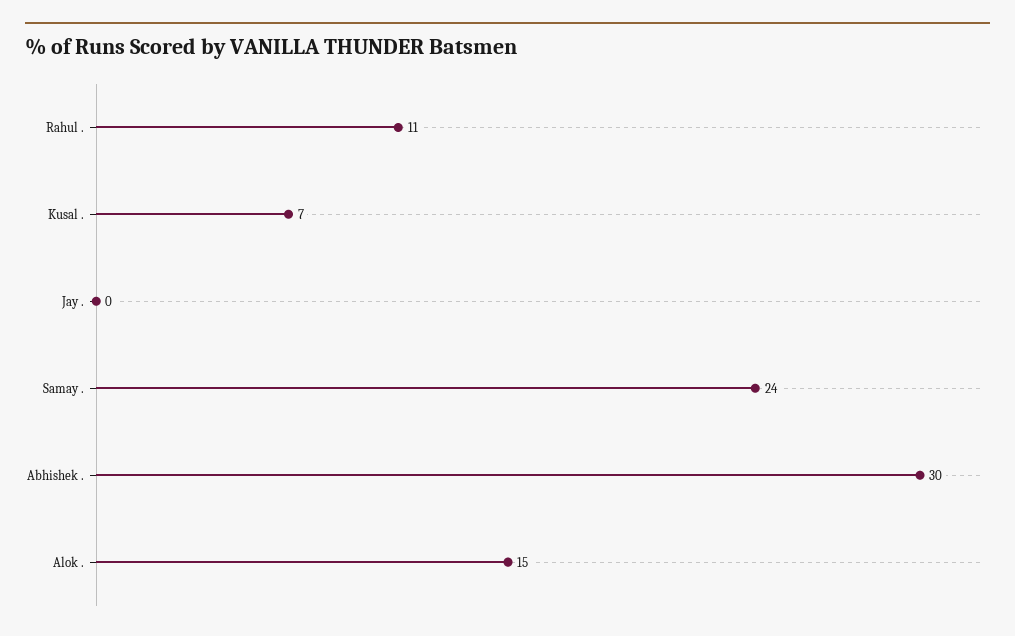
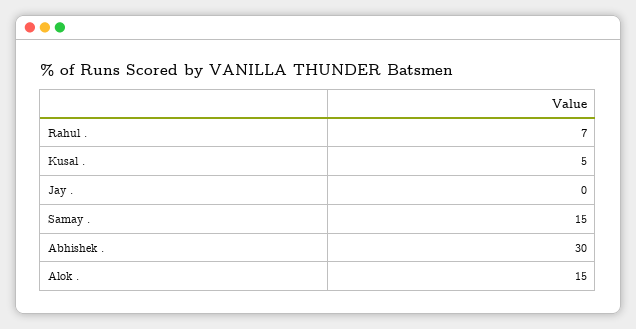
  {
-   "Rahul .": 11,
+   "Rahul .": 7,
-   "Kusal .": 7,
+   "Kusal .": 5,
    "Jay .": 0,
-   "Samay .": 24,
+   "Samay .": 15,
    "Abhishek .": 30,
    "Alok .": 15
  }

